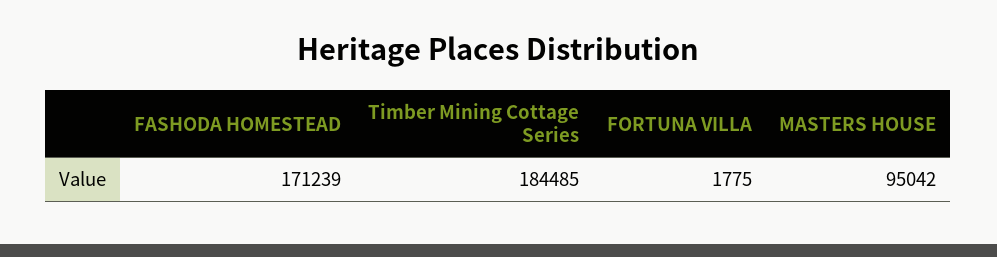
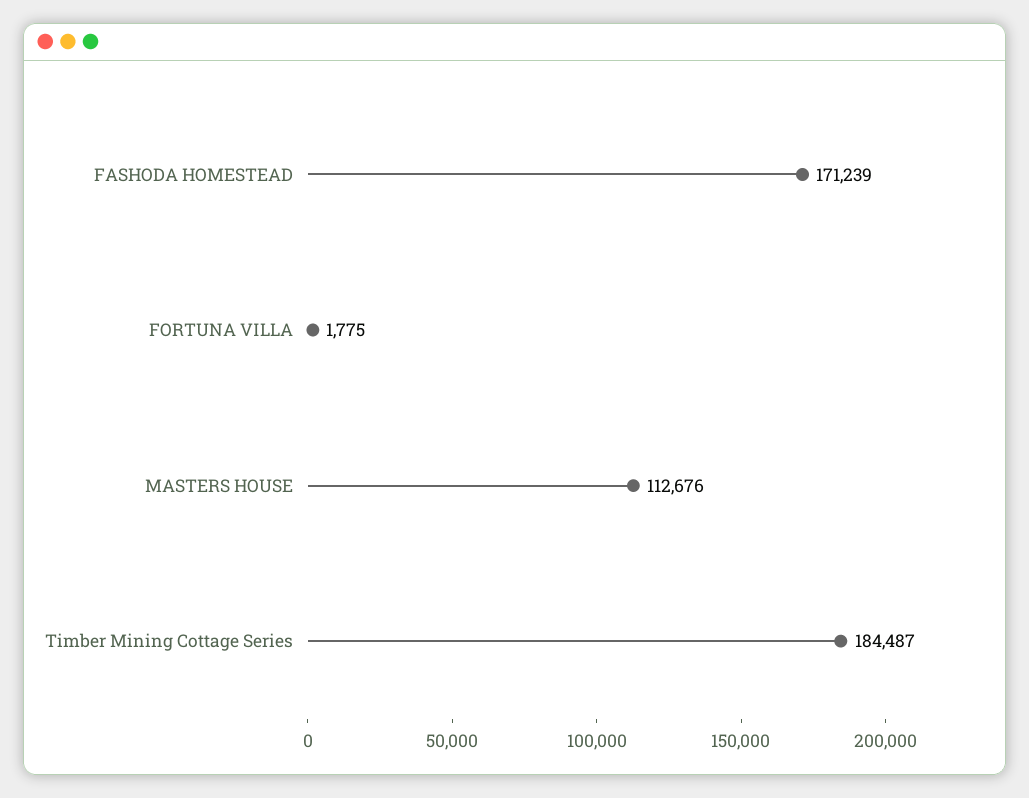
  {
    "FASHODA HOMESTEAD": 171239,
-   "Timber Mining Cottage Series": 184485,
+   "Timber Mining Cottage Series": 184487,
    "FORTUNA VILLA": 1775,
-   "MASTERS HOUSE": 95042
+   "MASTERS HOUSE": 112676
  }

